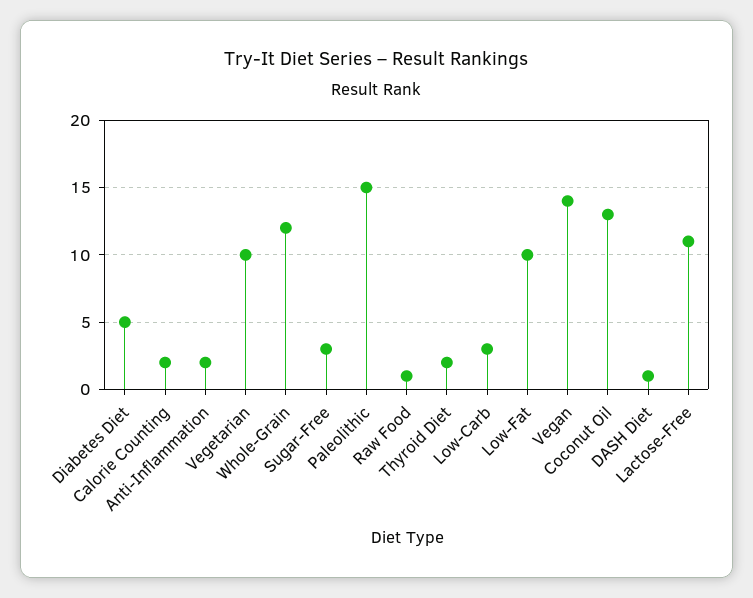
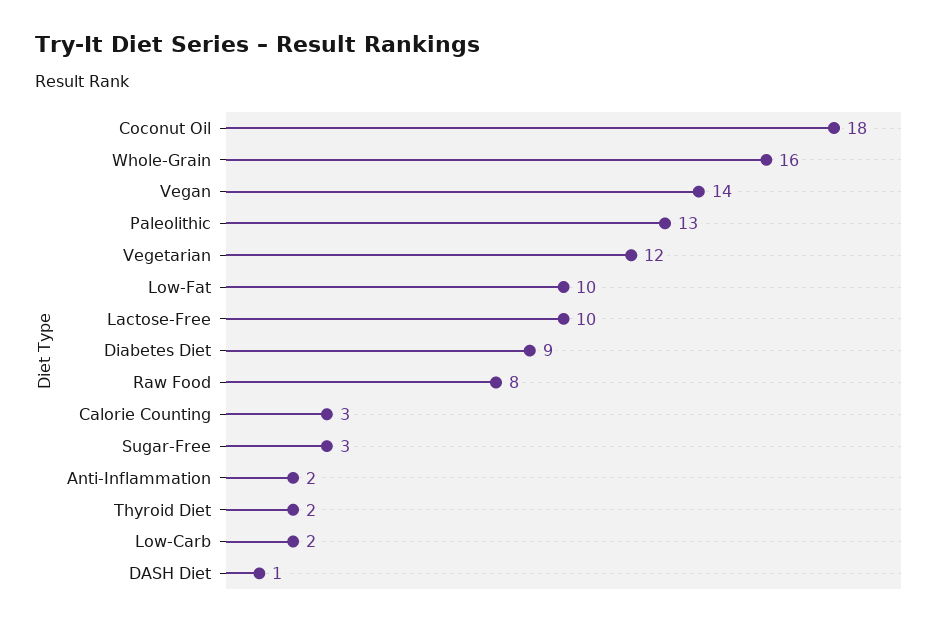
  {
-   "Diabetes Diet": 5,
+   "Diabetes Diet": 9,
-   "Calorie Counting": 2,
+   "Calorie Counting": 3,
    "Anti-Inflammation": 2,
-   "Vegetarian": 10,
+   "Vegetarian": 12,
-   "Whole-Grain": 12,
+   "Whole-Grain": 16,
    "Sugar-Free": 3,
-   "Paleolithic": 15,
+   "Paleolithic": 13,
-   "Raw Food": 1,
+   "Raw Food": 8,
    "Thyroid Diet": 2,
-   "Low-Carb": 3,
+   "Low-Carb": 2,
    "Low-Fat": 10,
    "Vegan": 14,
-   "Coconut Oil": 13,
+   "Coconut Oil": 18,
    "DASH Diet": 1,
-   "Lactose-Free": 11
+   "Lactose-Free": 10
  }

